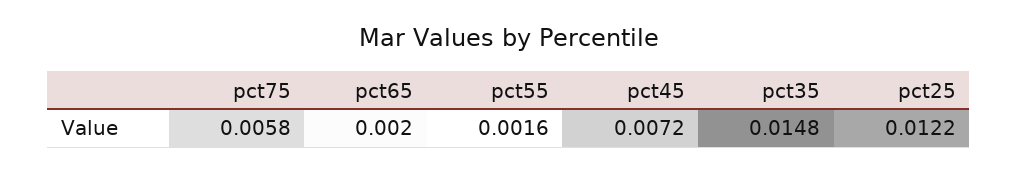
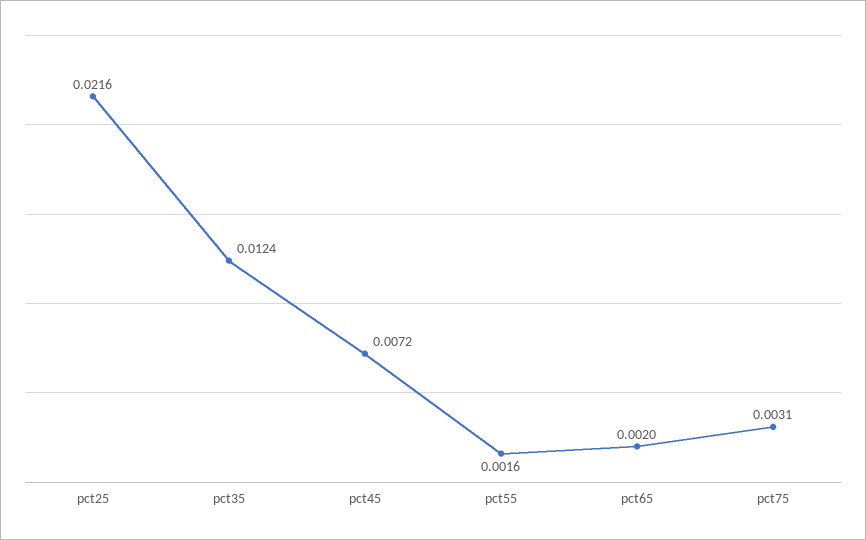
  {
-   "pct75": 0.0058,
+   "pct75": 0.0031,
    "pct65": 0.002,
    "pct55": 0.0016,
    "pct45": 0.0072,
-   "pct35": 0.0148,
+   "pct35": 0.0124,
-   "pct25": 0.0122
+   "pct25": 0.0216
  }

